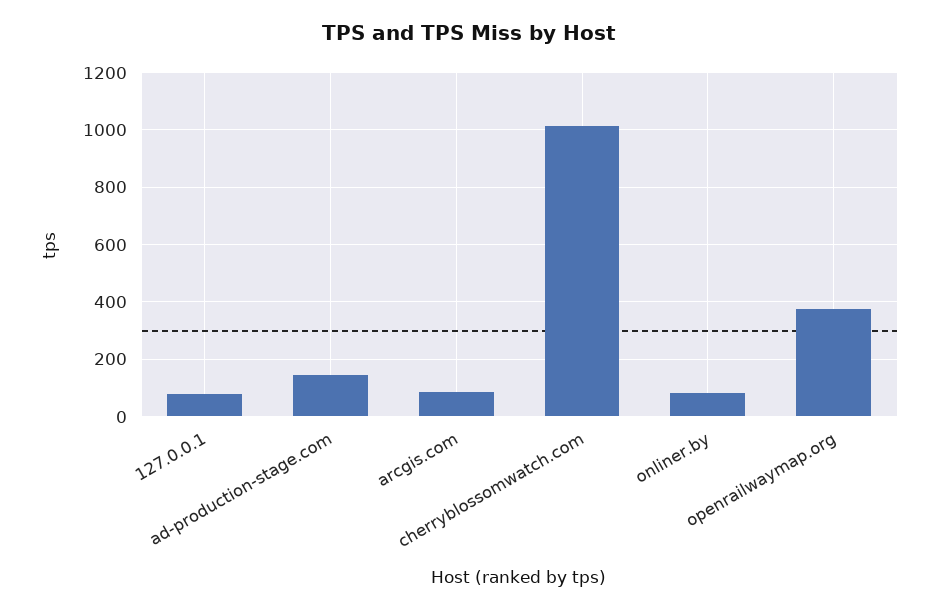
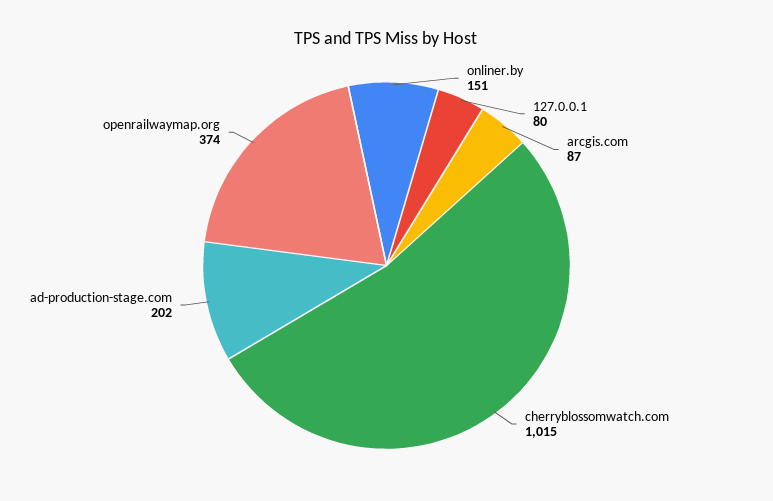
  {
    "127.0.0.1": 80,
-   "ad-production-stage.com": 150,
+   "ad-production-stage.com": 202,
    "arcgis.com": 87,
    "cherryblossomwatch.com": 1015,
-   "onliner.by": 75,
+   "onliner.by": 151,
    "openrailwaymap.org": 374
  }

